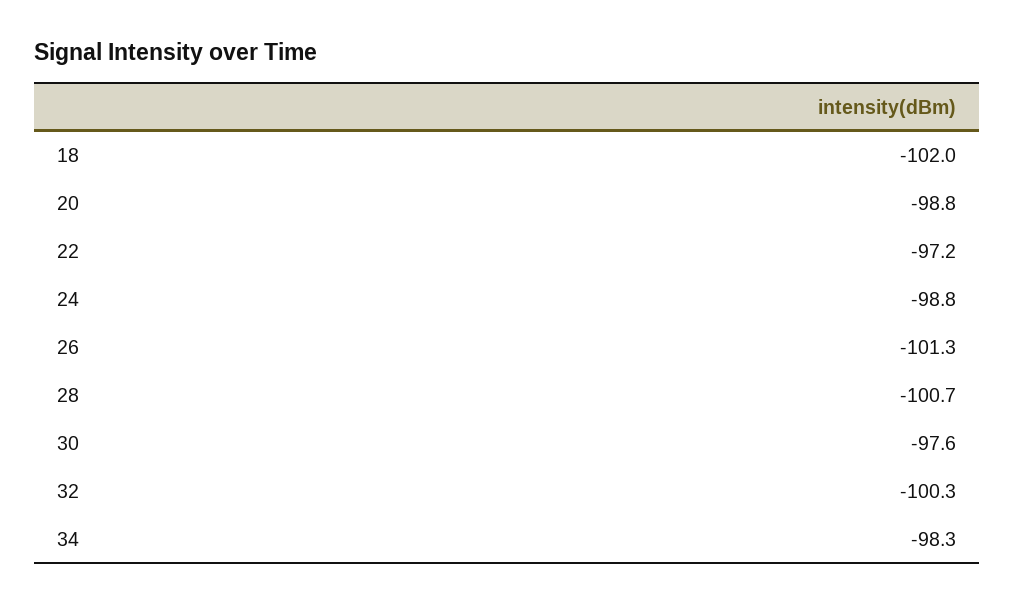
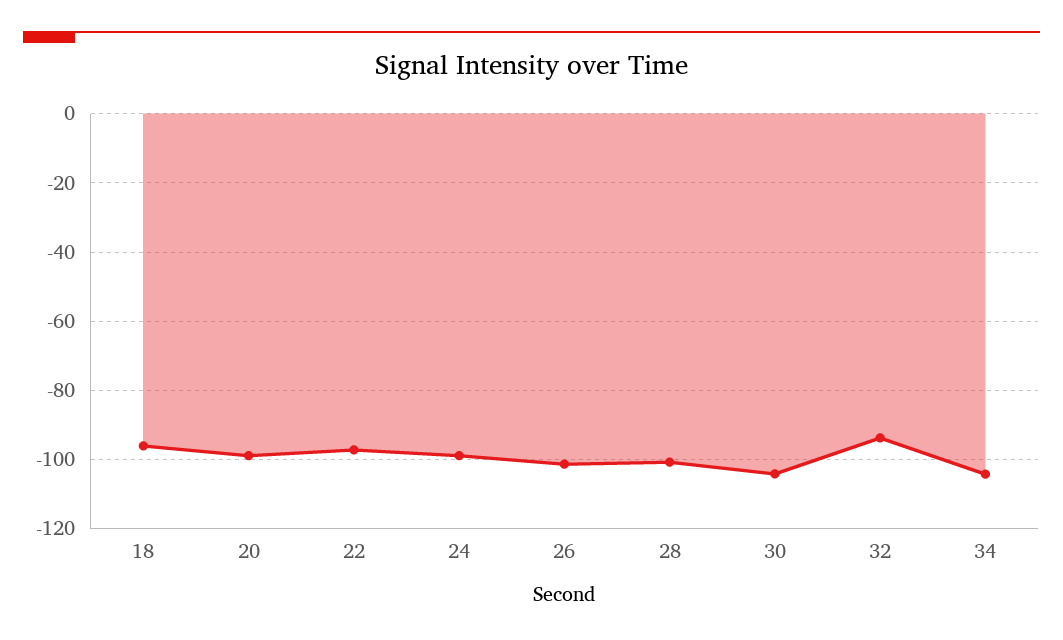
  {
-   "18": -102,
+   "18": -96,
    "20": -98.8,
    "22": -97.2,
    "24": -98.8,
    "26": -101.3,
    "28": -100.7,
-   "30": -97.6,
+   "30": -104,
-   "32": -100.3,
+   "32": -94,
-   "34": -98.3
+   "34": -104
  }

